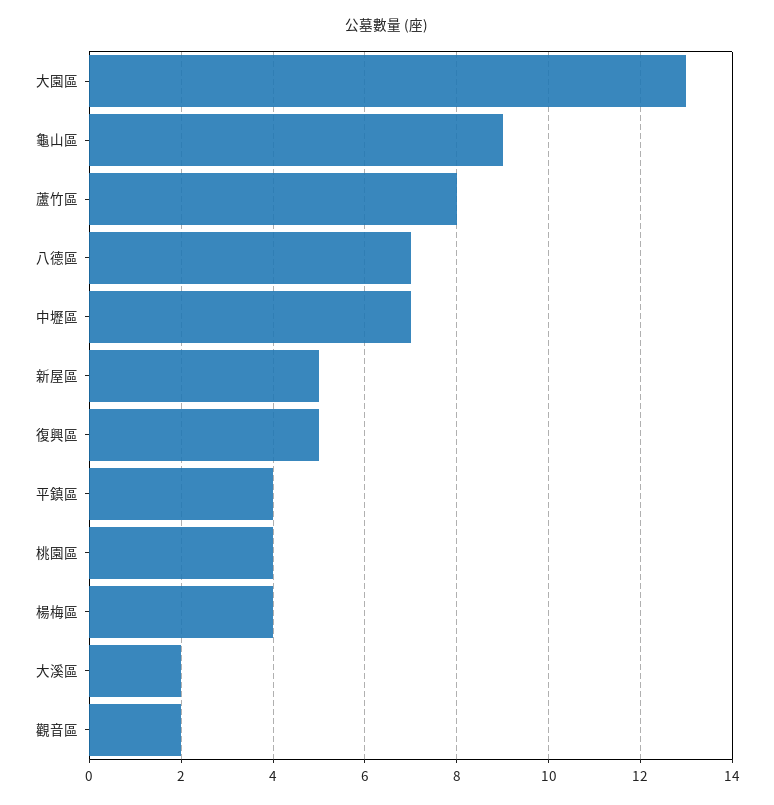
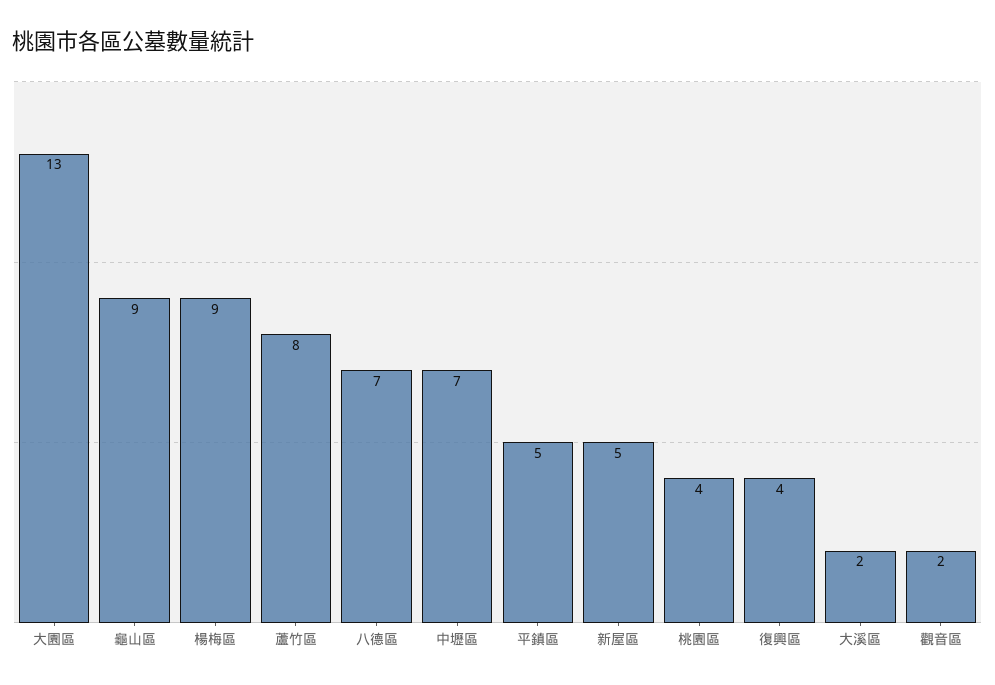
  {
    "大園區": 13,
    "龜山區": 9,
    "蘆竹區": 8,
    "八德區": 7,
    "中壢區": 7,
    "新屋區": 5,
-   "復興區": 5,
+   "復興區": 4,
-   "平鎮區": 4,
+   "平鎮區": 5,
    "桃園區": 4,
-   "楊梅區": 4,
+   "楊梅區": 9,
    "大溪區": 2,
    "觀音區": 2
  }

